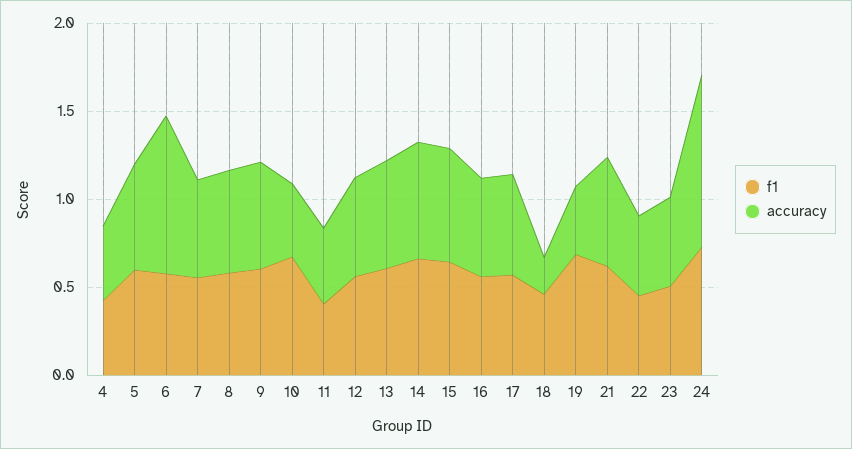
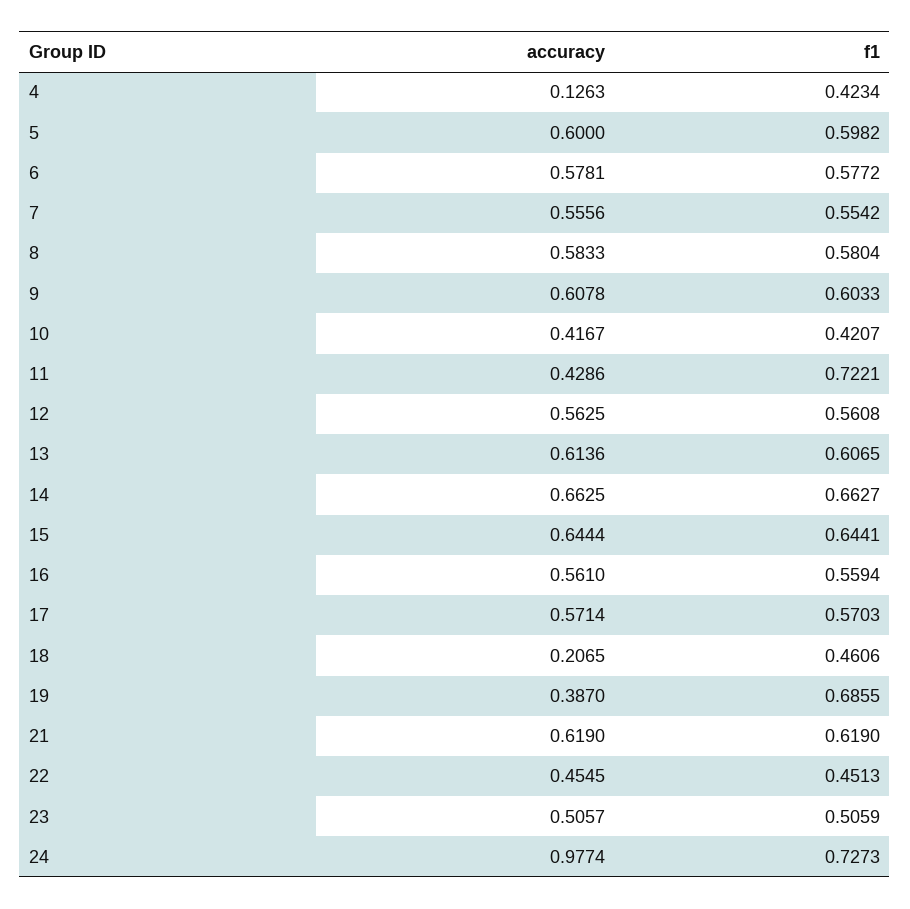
  {
    "f1": {
      "4": 0.4234,
      "5": 0.5982,
      "6": 0.5772,
      "7": 0.5542,
      "8": 0.5804,
      "9": 0.6033,
-     "10": 0.7,
+     "10": 0.4207,
-     "11": 0.4,
+     "11": 0.7221,
      "12": 0.5608,
      "13": 0.6065,
      "14": 0.6627,
      "15": 0.6441,
      "16": 0.5594,
      "17": 0.5703,
      "18": 0.4606,
      "19": 0.6855,
      "21": 0.619,
      "22": 0.4513,
      "23": 0.5059,
      "24": 0.7273
    },
    "accuracy": {
-     "4": 0.4,
+     "4": 0.1263,
      "5": 0.6,
-     "6": 0.9,
+     "6": 0.5781,
      "7": 0.5556,
      "8": 0.5833,
      "9": 0.6078,
      "10": 0.4167,
      "11": 0.4286,
      "12": 0.5625,
      "13": 0.6136,
      "14": 0.6625,
      "15": 0.6444,
      "16": 0.561,
      "17": 0.5714,
      "18": 0.2065,
      "19": 0.387,
      "21": 0.619,
      "22": 0.4545,
      "23": 0.5057,
      "24": 0.9774
    }
  }

